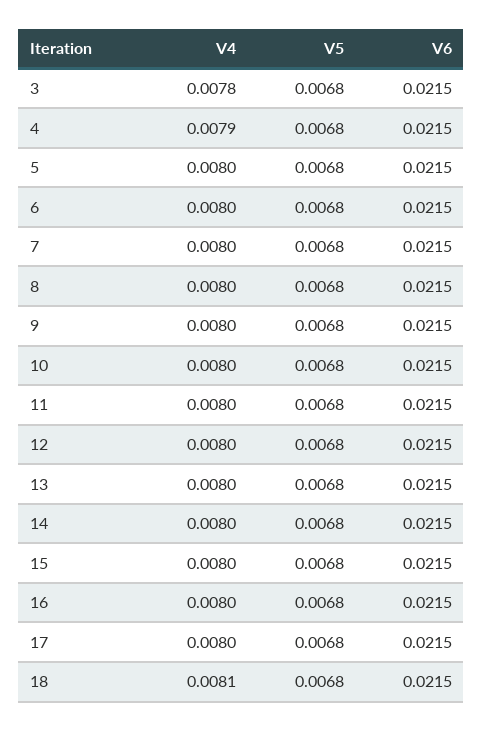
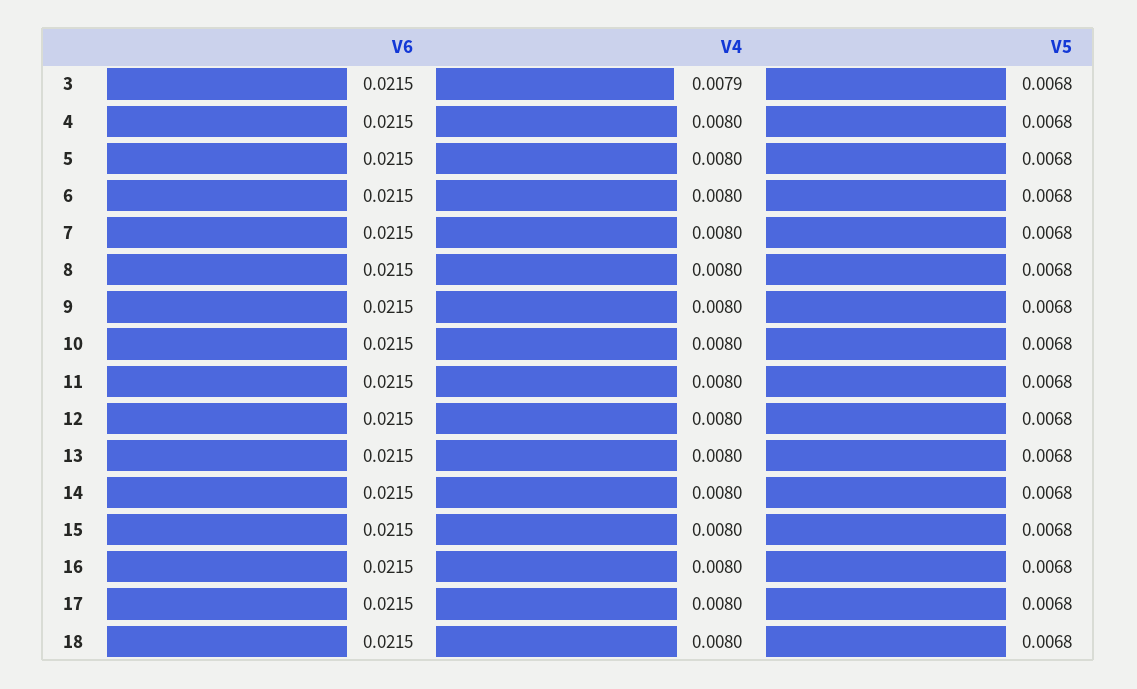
  {
    "V4": {
-     "3": 0.0078,
+     "3": 0.0079,
-     "4": 0.0079,
+     "4": 0.008,
      "5": 0.008,
      "6": 0.008,
      "7": 0.008,
      "8": 0.008,
      "9": 0.008,
      "10": 0.008,
      "11": 0.008,
      "12": 0.008,
      "13": 0.008,
      "14": 0.008,
      "15": 0.008,
      "16": 0.008,
      "17": 0.008,
-     "18": 0.0081
+     "18": 0.008
    },
    "V5": {
      "3": 0.0068,
      "4": 0.0068,
      "5": 0.0068,
      "6": 0.0068,
      "7": 0.0068,
      "8": 0.0068,
      "9": 0.0068,
      "10": 0.0068,
      "11": 0.0068,
      "12": 0.0068,
      "13": 0.0068,
      "14": 0.0068,
      "15": 0.0068,
      "16": 0.0068,
      "17": 0.0068,
      "18": 0.0068
    },
    "V6": {
      "3": 0.0215,
      "4": 0.0215,
      "5": 0.0215,
      "6": 0.0215,
      "7": 0.0215,
      "8": 0.0215,
      "9": 0.0215,
      "10": 0.0215,
      "11": 0.0215,
      "12": 0.0215,
      "13": 0.0215,
      "14": 0.0215,
      "15": 0.0215,
      "16": 0.0215,
      "17": 0.0215,
      "18": 0.0215
    }
  }

